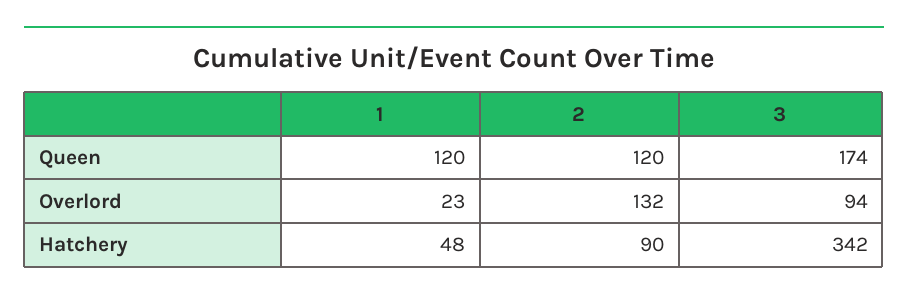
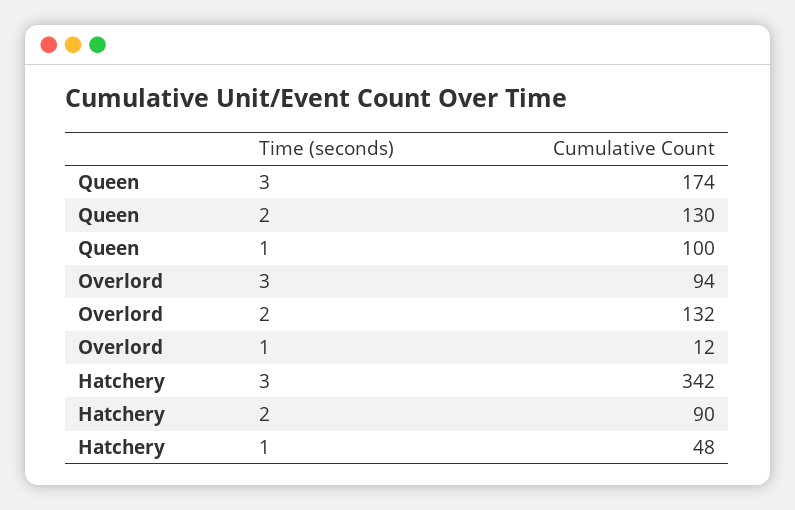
  {
    "1": {
-     "Queen": 120,
+     "Queen": 100,
-     "Overlord": 23,
+     "Overlord": 12,
      "Hatchery": 48
    },
    "2": {
-     "Queen": 120,
+     "Queen": 130,
      "Overlord": 132,
      "Hatchery": 90
    },
    "3": {
      "Queen": 174,
      "Overlord": 94,
      "Hatchery": 342
    }
  }

